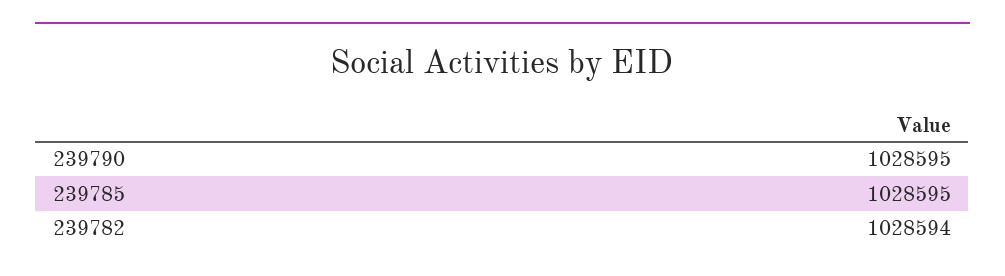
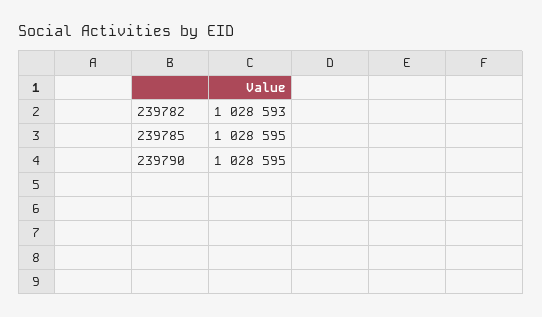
  {
    "239790": 1028595,
    "239785": 1028595,
-   "239782": 1028594
+   "239782": 1028593
  }

